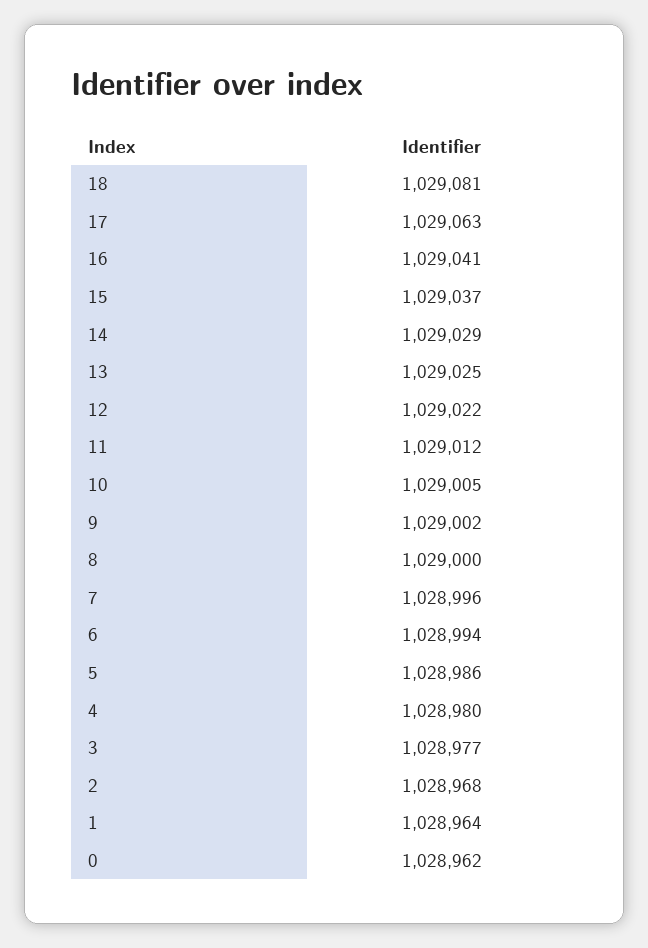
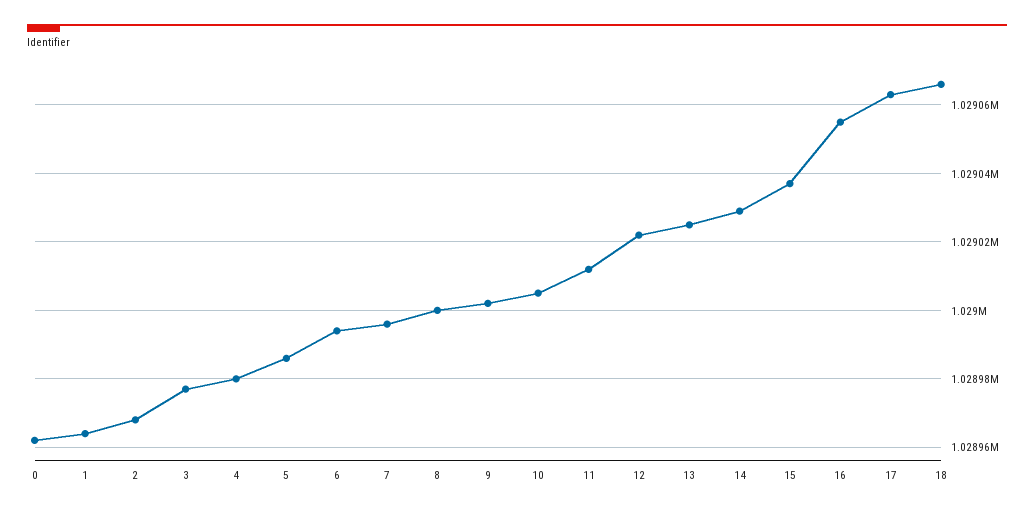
  {
-   "18": 1029081,
+   "18": 1029065,
    "17": 1029063,
-   "16": 1029041,
+   "16": 1029055,
    "15": 1029037,
    "14": 1029029,
    "13": 1029025,
    "12": 1029022,
    "11": 1029012,
    "10": 1029005,
    "9": 1029002,
    "8": 1029000,
    "7": 1028996,
    "6": 1028994,
    "5": 1028986,
    "4": 1028980,
    "3": 1028977,
    "2": 1028968,
    "1": 1028964,
    "0": 1028962
  }

